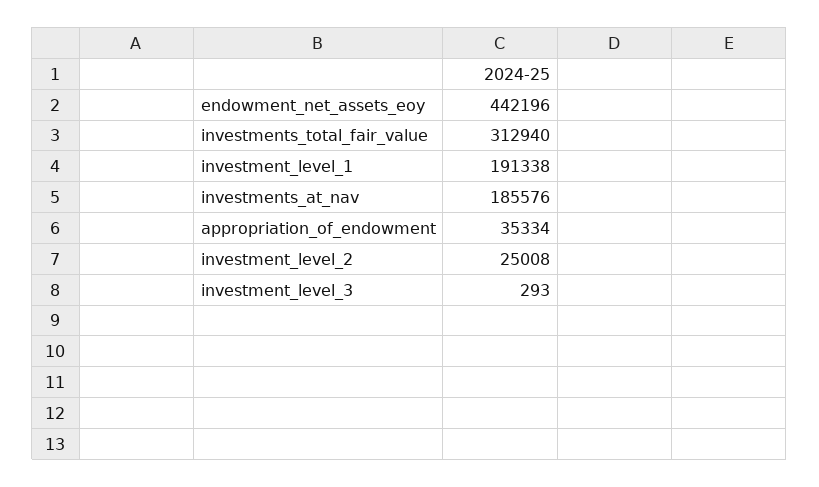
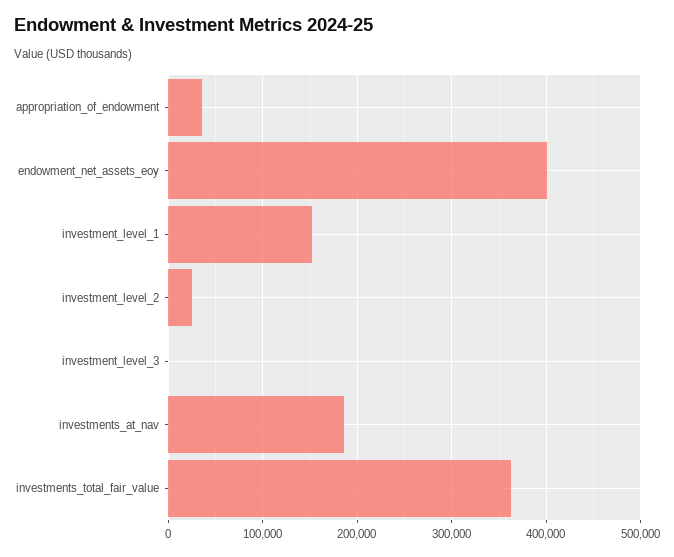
  {
-   "endowment_net_assets_eoy": 442196,
+   "endowment_net_assets_eoy": 400000,
-   "investments_total_fair_value": 312940,
+   "investments_total_fair_value": 360000,
-   "investment_level_1": 191338,
+   "investment_level_1": 150000,
    "investments_at_nav": 185576,
    "appropriation_of_endowment": 35334,
    "investment_level_2": 25008,
    "investment_level_3": 293
  }

